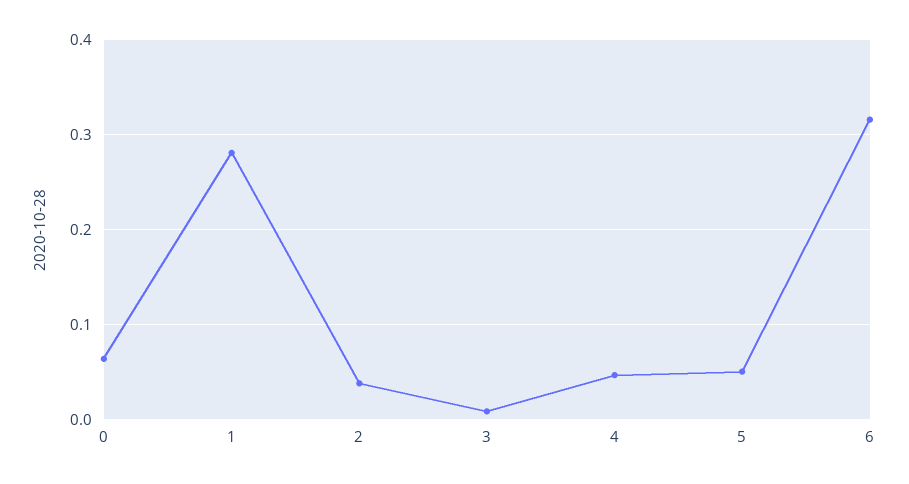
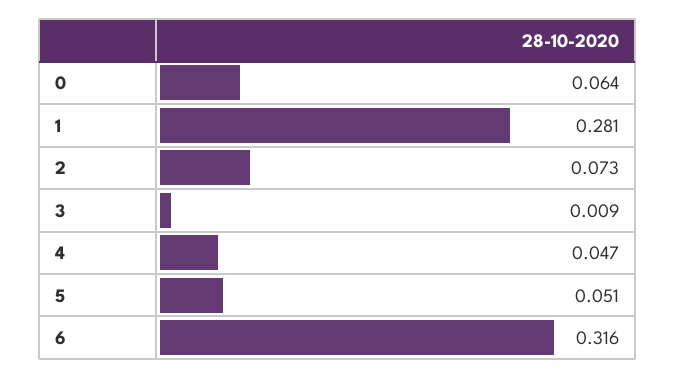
  {
    "0": 0.064,
    "1": 0.281,
-   "2": 0.04,
+   "2": 0.073,
    "3": 0.009,
    "4": 0.047,
    "5": 0.051,
    "6": 0.316
  }

